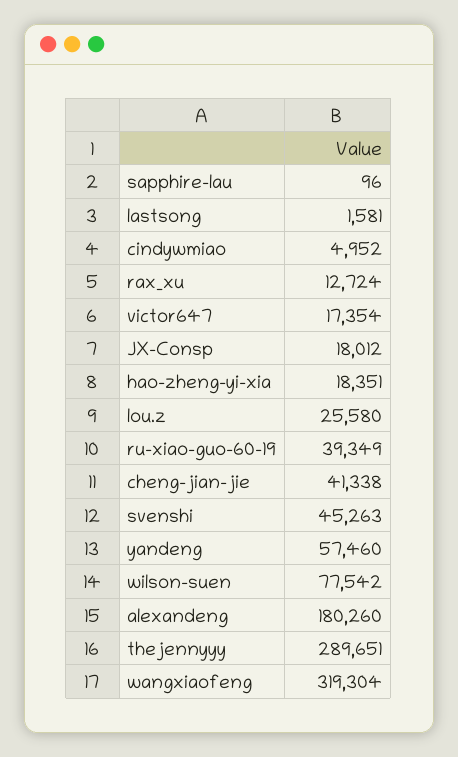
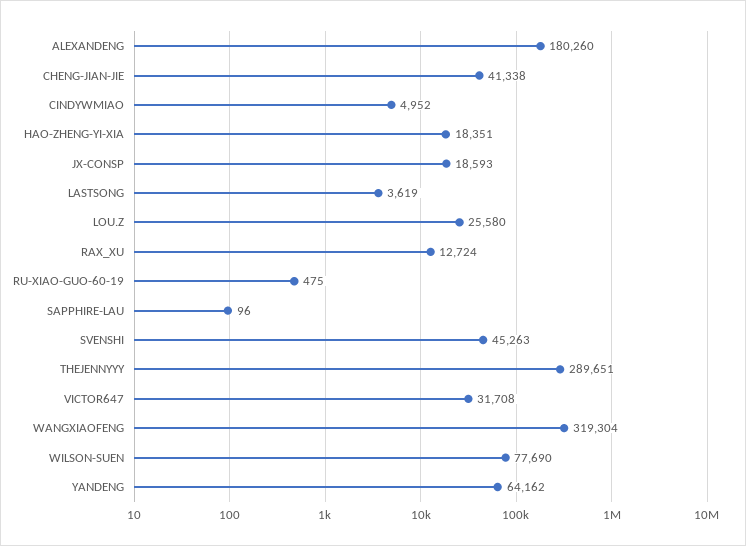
  {
    "sapphire-lau": 96,
-   "lastsong": 1581,
+   "lastsong": 3619,
    "cindywmiao": 4952,
    "rax_xu": 12724,
-   "victor647": 17354,
+   "victor647": 31708,
-   "JX-Consp": 18012,
+   "JX-Consp": 18593,
    "hao-zheng-yi-xia": 18351,
    "lou.z": 25580,
-   "ru-xiao-guo-60-19": 39349,
+   "ru-xiao-guo-60-19": 475,
    "cheng-jian-jie": 41338,
    "svenshi": 45263,
-   "yandeng": 57460,
+   "yandeng": 64162,
-   "wilson-suen": 77542,
+   "wilson-suen": 77690,
    "alexandeng": 180260,
    "thejennyyy": 289651,
    "wangxiaofeng": 319304
  }

